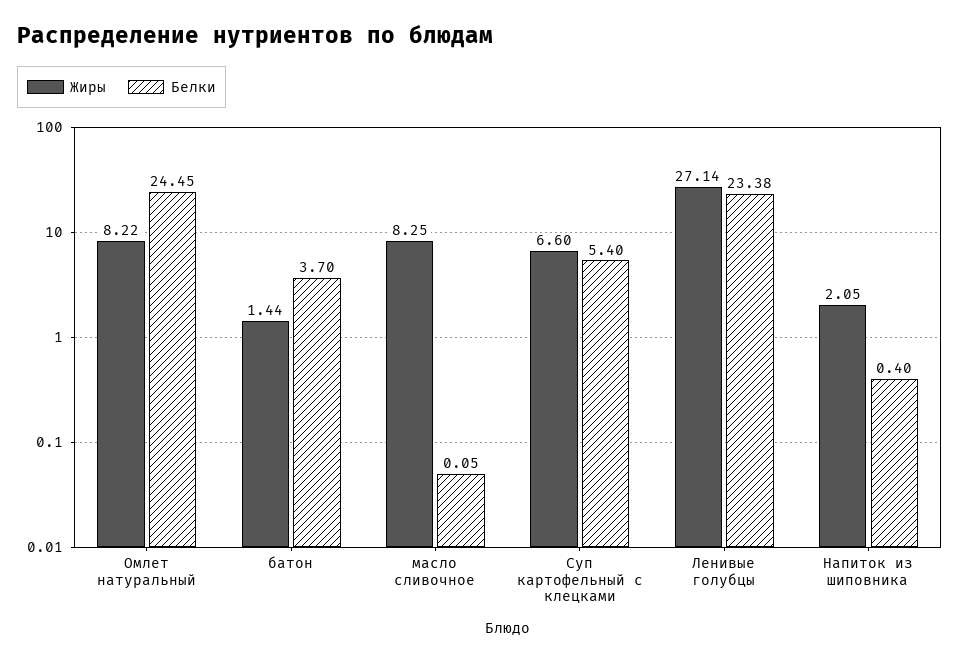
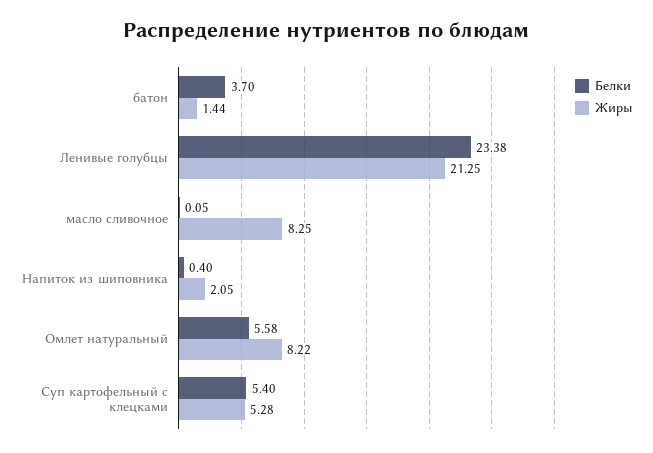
  {
    "Жиры": {
      "Омлет натуральный": 8.22,
      "батон": 1.44,
      "масло сливочное": 8.25,
-     "Суп картофельный с клецками": 6.6,
+     "Суп картофельный с клецками": 5.28,
-     "Ленивые голубцы": 27.14,
+     "Ленивые голубцы": 21.25,
      "Напиток из шиповника": 2.05
    },
    "Белки": {
-     "Омлет натуральный": 24.45,
+     "Омлет натуральный": 5.58,
      "батон": 3.7,
      "масло сливочное": 0.05,
      "Суп картофельный с клецками": 5.4,
      "Ленивые голубцы": 23.38,
      "Напиток из шиповника": 0.4
    }
  }

